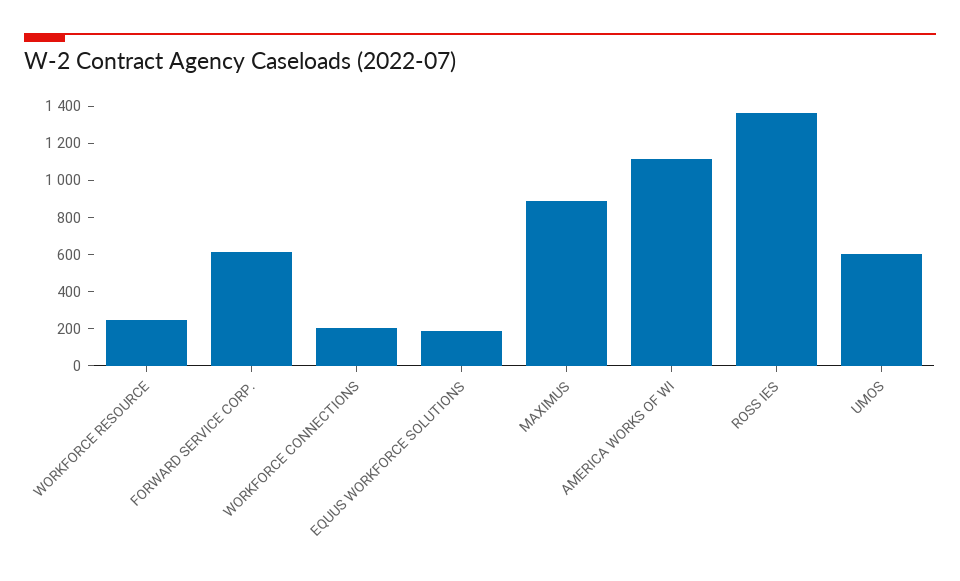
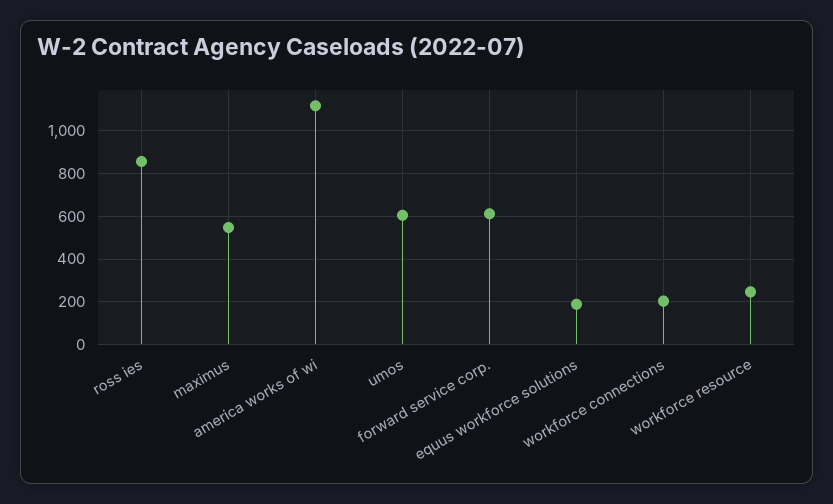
  {
    "WORKFORCE RESOURCE": 250,
    "FORWARD SERVICE CORP.": 600,
    "WORKFORCE CONNECTIONS": 200,
    "EQUUS WORKFORCE SOLUTIONS": 200,
-   "MAXIMUS": 900,
+   "MAXIMUS": 550,
    "AMERICA WORKS OF WI": 1100,
-   "ROSS IES": 1350,
+   "ROSS IES": 850,
    "UMOS": 600
  }

